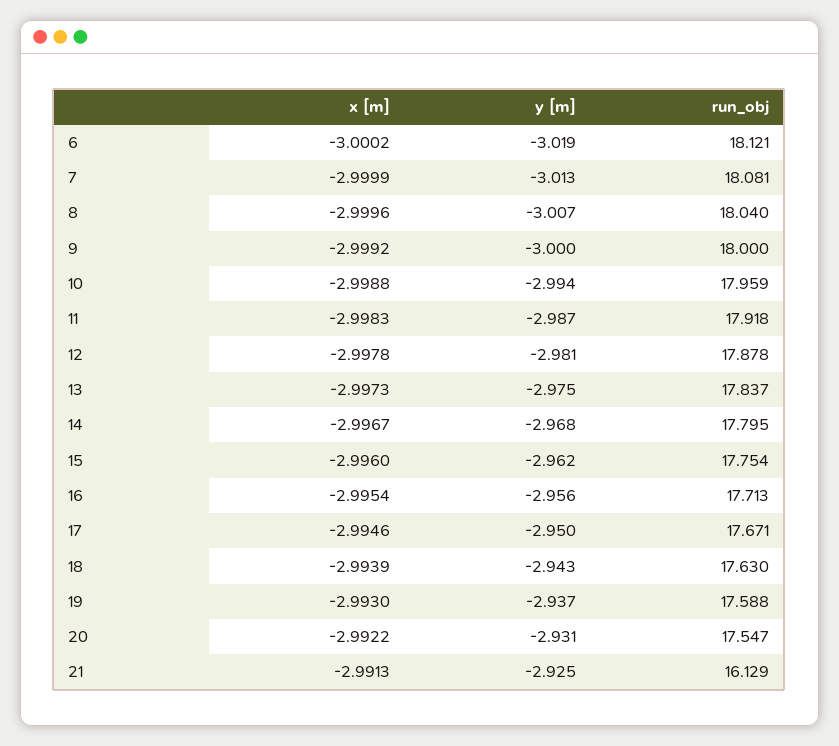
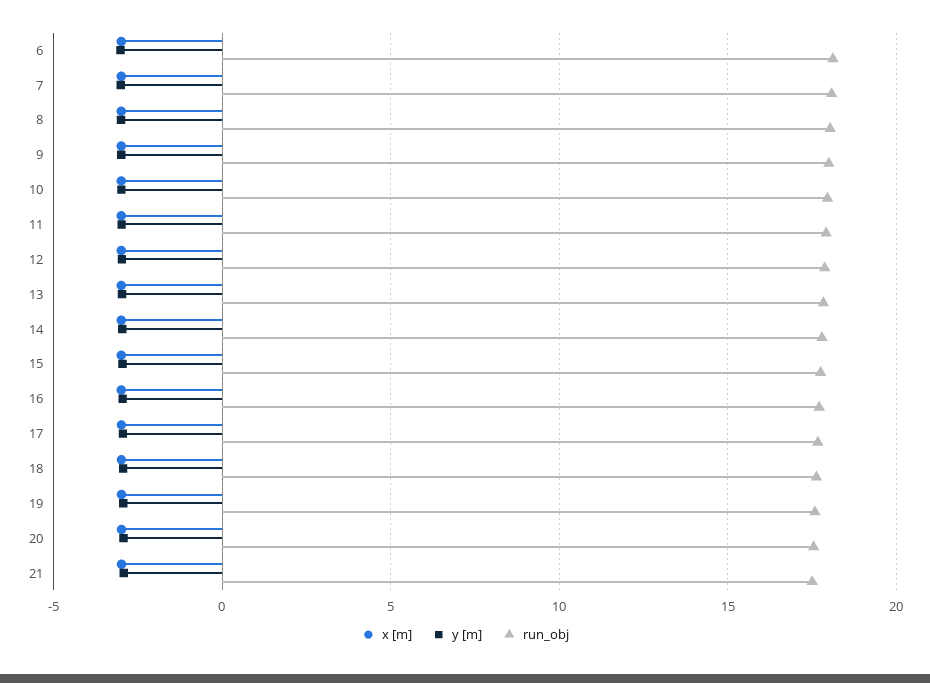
  {
    "x [m]": {
      "6": -3.0002,
      "7": -2.9999,
      "8": -2.9996,
      "9": -2.9992,
      "10": -2.9988,
      "11": -2.9983,
      "12": -2.9978,
      "13": -2.9973,
      "14": -2.9967,
      "15": -2.996,
      "16": -2.9954,
      "17": -2.9946,
      "18": -2.9939,
      "19": -2.993,
      "20": -2.9922,
      "21": -2.9913
    },
    "y [m]": {
      "6": -3.019,
      "7": -3.013,
      "8": -3.007,
      "9": -3,
      "10": -2.994,
      "11": -2.987,
      "12": -2.981,
      "13": -2.975,
      "14": -2.968,
      "15": -2.962,
      "16": -2.956,
      "17": -2.95,
      "18": -2.943,
      "19": -2.937,
      "20": -2.931,
      "21": -2.925
    },
    "run_obj": {
      "6": 18.121,
      "7": 18.081,
      "8": 18.04,
      "9": 18,
      "10": 17.959,
      "11": 17.918,
      "12": 17.878,
      "13": 17.837,
      "14": 17.795,
      "15": 17.754,
      "16": 17.713,
      "17": 17.671,
      "18": 17.63,
      "19": 17.588,
      "20": 17.547,
-     "21": 16.129
+     "21": 17.5
    }
  }

